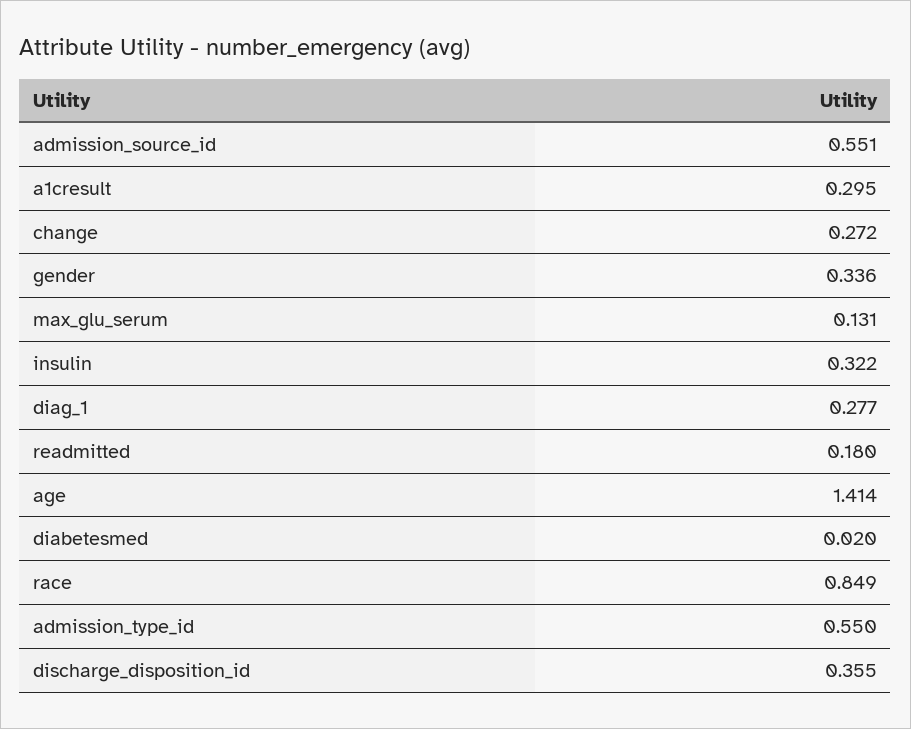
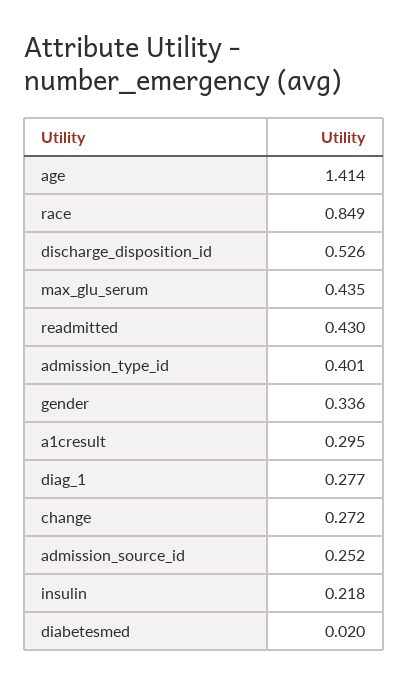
  {
-   "admission_source_id": 0.551,
+   "admission_source_id": 0.252,
    "a1cresult": 0.295,
    "change": 0.272,
    "gender": 0.336,
-   "max_glu_serum": 0.131,
+   "max_glu_serum": 0.435,
-   "insulin": 0.322,
+   "insulin": 0.218,
    "diag_1": 0.277,
-   "readmitted": 0.18,
+   "readmitted": 0.43,
    "age": 1.414,
    "diabetesmed": 0.02,
    "race": 0.849,
-   "admission_type_id": 0.55,
+   "admission_type_id": 0.401,
-   "discharge_disposition_id": 0.355
+   "discharge_disposition_id": 0.526
  }

